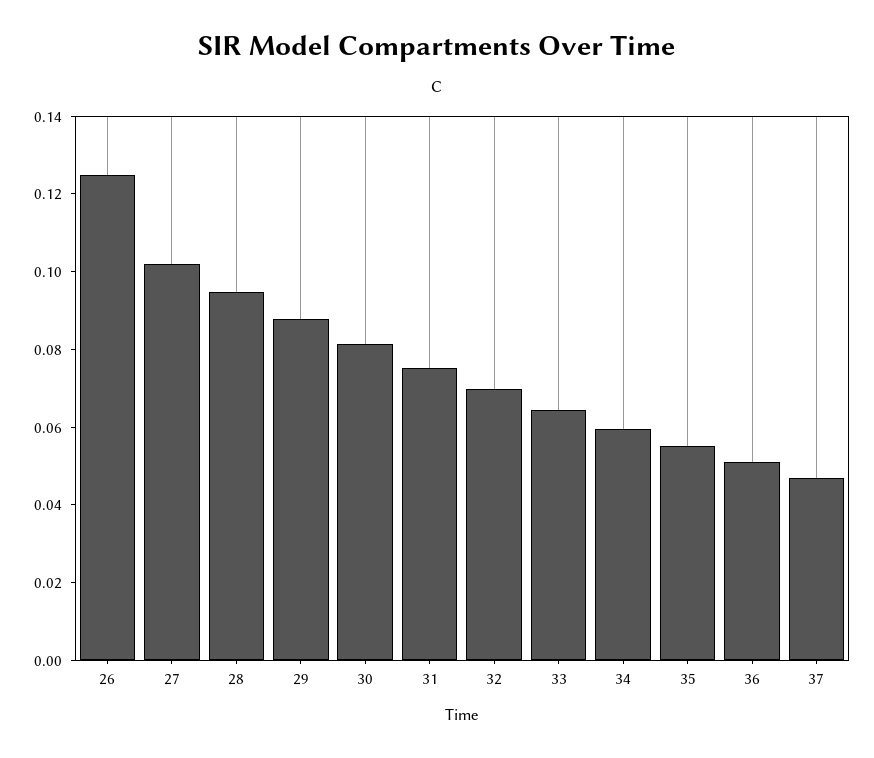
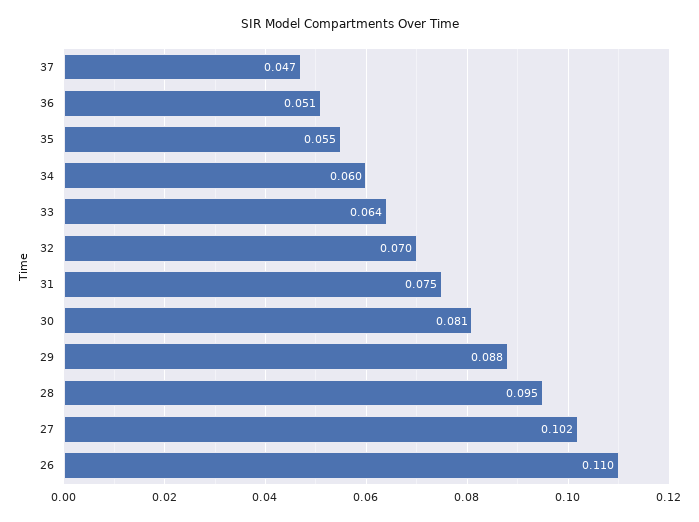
  {
-   "26": 0.125,
+   "26": 0.11,
    "27": 0.102,
    "28": 0.095,
    "29": 0.088,
    "30": 0.081,
    "31": 0.075,
    "32": 0.07,
    "33": 0.064,
    "34": 0.06,
    "35": 0.055,
    "36": 0.051,
    "37": 0.047
  }

